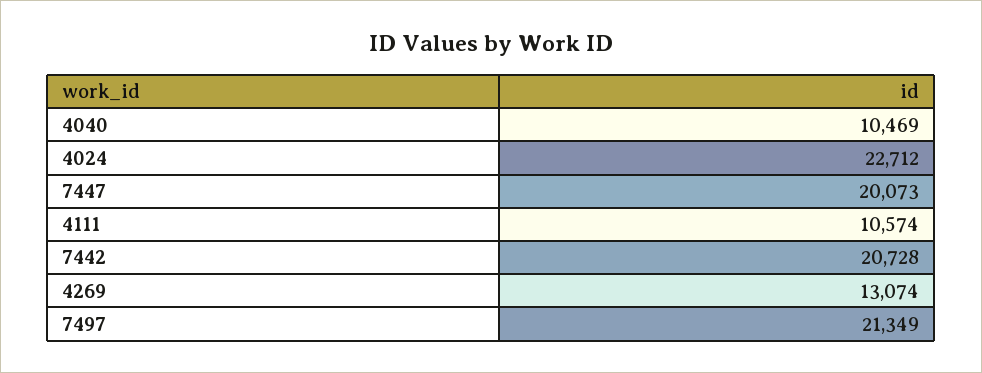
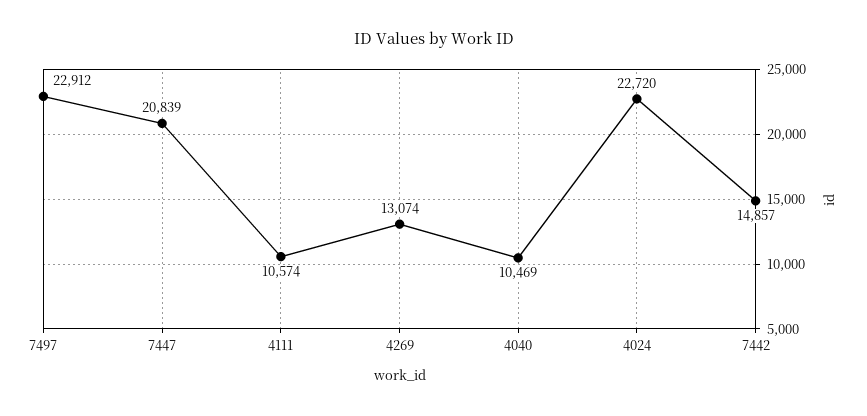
  {
    "4040": 10469,
-   "4024": 22712,
+   "4024": 22720,
-   "7447": 20073,
+   "7447": 20839,
    "4111": 10574,
-   "7442": 20728,
+   "7442": 14857,
    "4269": 13074,
-   "7497": 21349
+   "7497": 22912
  }

